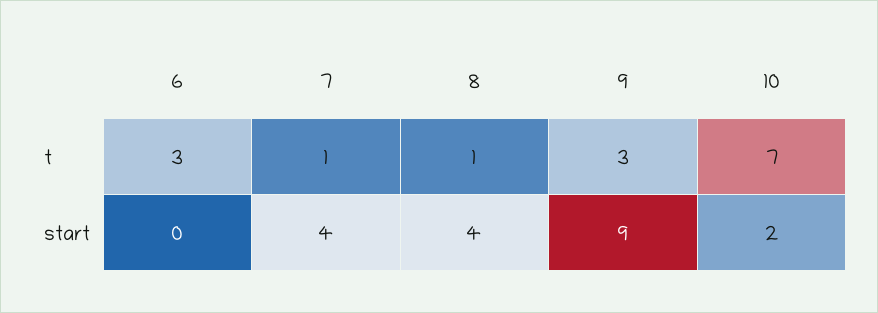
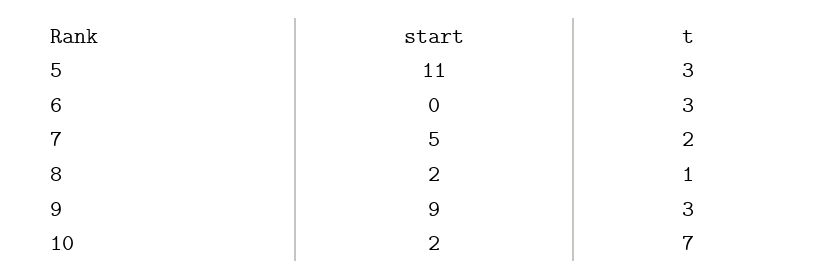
  {
    "6": {
      "t": 3,
      "start": 0
    },
    "7": {
-     "t": 1,
+     "t": 2,
-     "start": 4
+     "start": 5
    },
    "8": {
      "t": 1,
-     "start": 4
+     "start": 2
    },
    "9": {
      "t": 3,
      "start": 9
    },
    "10": {
      "t": 7,
      "start": 2
-   }
+   },
+   "5": {
+     "start": 11,
+     "t": 3
+   }
  }

